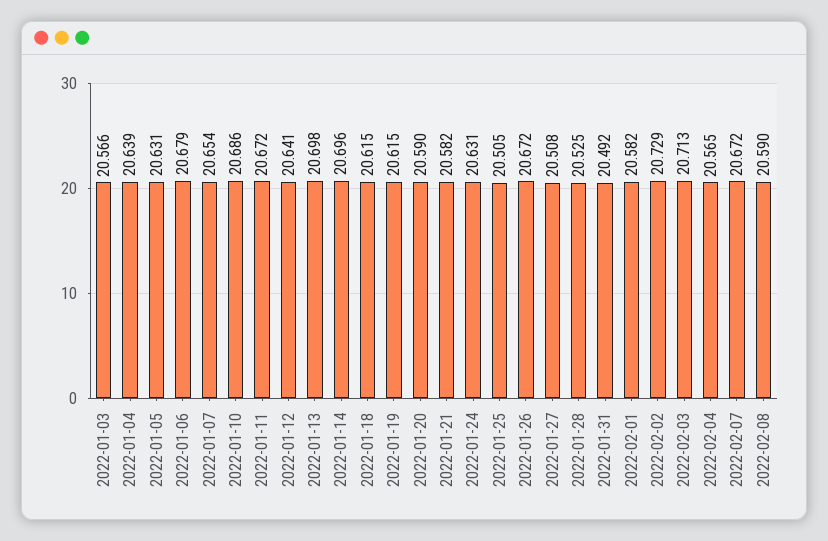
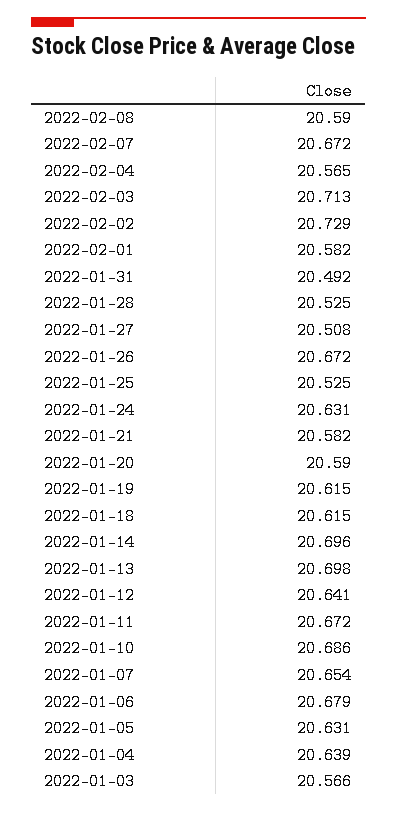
  {
    "2022-01-03": 20.566,
    "2022-01-04": 20.639,
    "2022-01-05": 20.631,
    "2022-01-06": 20.679,
    "2022-01-07": 20.654,
    "2022-01-10": 20.686,
    "2022-01-11": 20.672,
    "2022-01-12": 20.641,
    "2022-01-13": 20.698,
    "2022-01-14": 20.696,
    "2022-01-18": 20.615,
    "2022-01-19": 20.615,
    "2022-01-20": 20.59,
    "2022-01-21": 20.582,
    "2022-01-24": 20.631,
-   "2022-01-25": 20.505,
+   "2022-01-25": 20.525,
    "2022-01-26": 20.672,
    "2022-01-27": 20.508,
    "2022-01-28": 20.525,
    "2022-01-31": 20.492,
    "2022-02-01": 20.582,
    "2022-02-02": 20.729,
    "2022-02-03": 20.713,
    "2022-02-04": 20.565,
    "2022-02-07": 20.672,
    "2022-02-08": 20.59
  }

